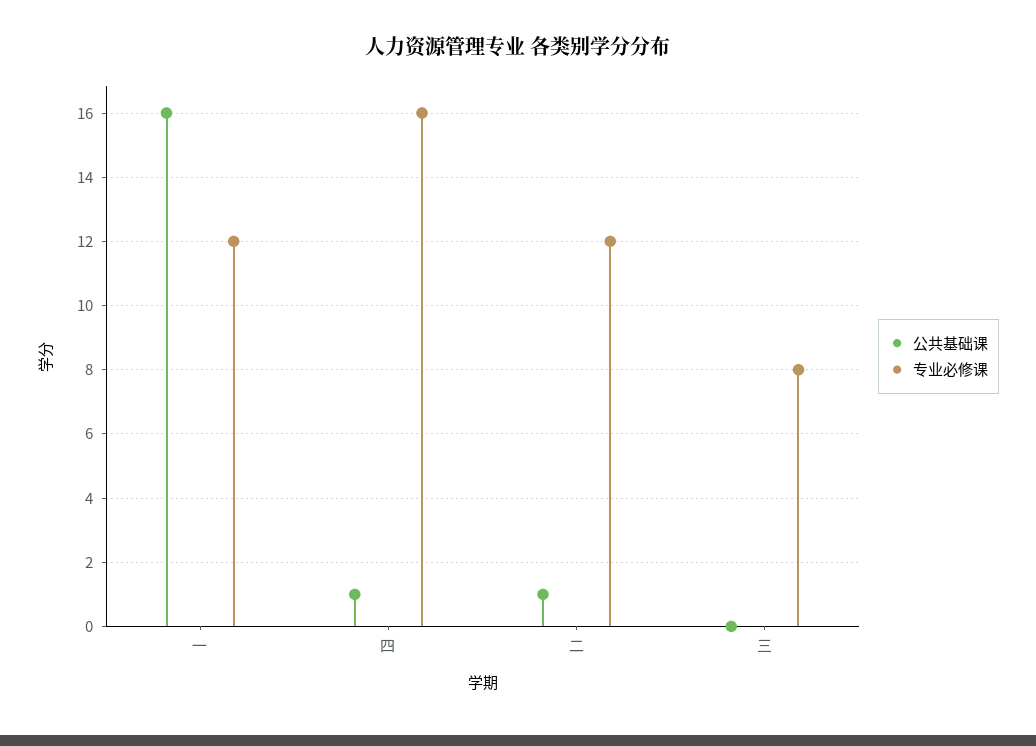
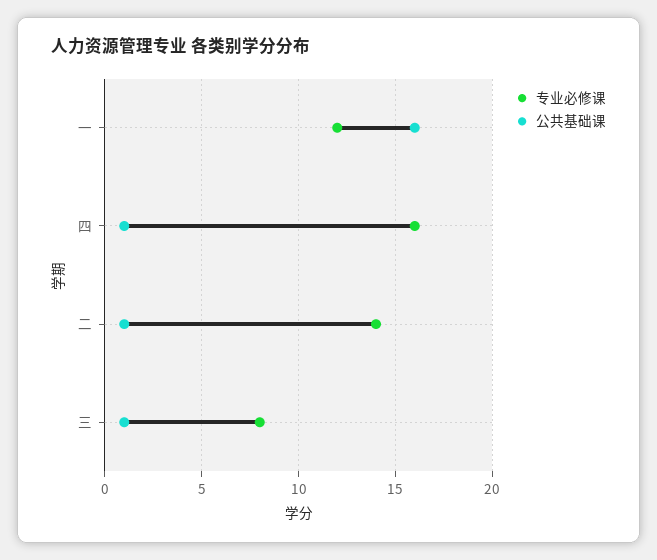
  {
    "公共基础课": {
      "一": 16,
      "四": 1,
      "二": 1,
-     "三": 0
+     "三": 1
    },
    "专业必修课": {
      "一": 12,
      "四": 16,
-     "二": 12,
+     "二": 14,
      "三": 8
    }
  }

